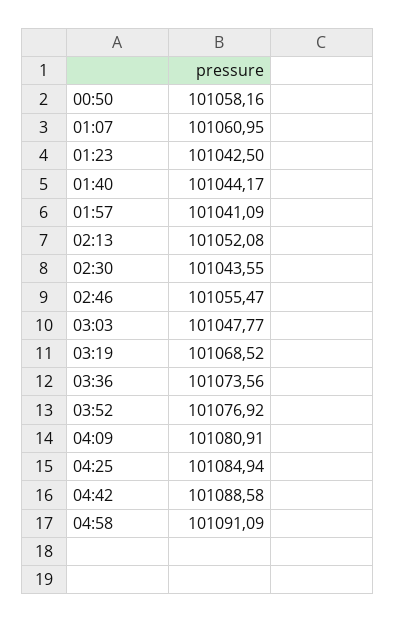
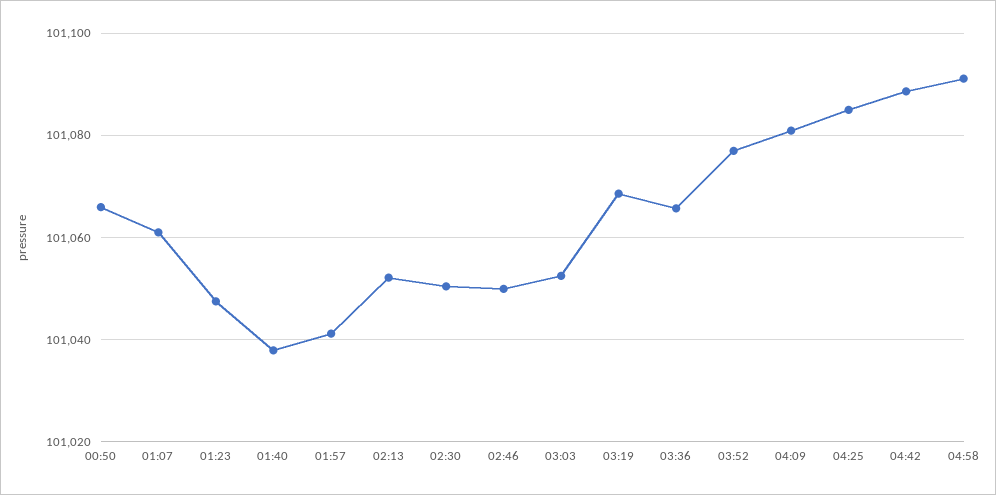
  {
-   "00:50": 101058.16,
+   "00:50": 101066,
    "01:07": 101060.95,
-   "01:23": 101042.5,
+   "01:23": 101048,
-   "01:40": 101044.17,
+   "01:40": 101038,
    "01:57": 101041.09,
    "02:13": 101052.08,
-   "02:30": 101043.55,
+   "02:30": 101050,
-   "02:46": 101055.47,
+   "02:46": 101050,
-   "03:03": 101047.77,
+   "03:03": 101052,
    "03:19": 101068.52,
-   "03:36": 101073.56,
+   "03:36": 101066,
    "03:52": 101076.92,
    "04:09": 101080.91,
    "04:25": 101084.94,
    "04:42": 101088.58,
    "04:58": 101091.09
  }

